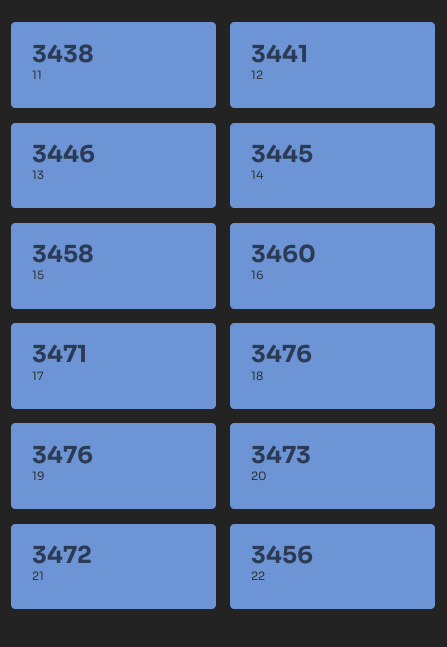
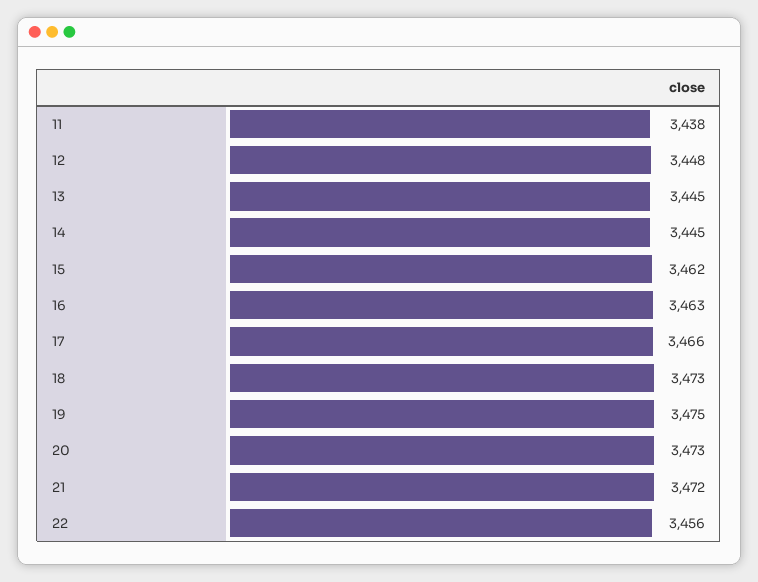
  {
    "11": 3438,
-   "12": 3441,
+   "12": 3448,
-   "13": 3446,
+   "13": 3445,
    "14": 3445,
-   "15": 3458,
+   "15": 3462,
-   "16": 3460,
+   "16": 3463,
-   "17": 3471,
+   "17": 3466,
-   "18": 3476,
+   "18": 3473,
-   "19": 3476,
+   "19": 3475,
    "20": 3473,
    "21": 3472,
    "22": 3456
  }

